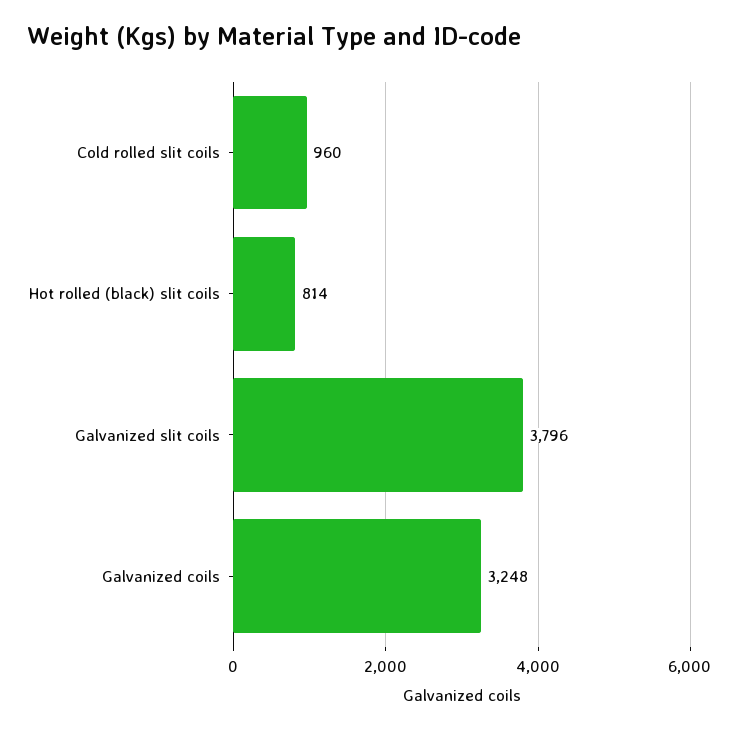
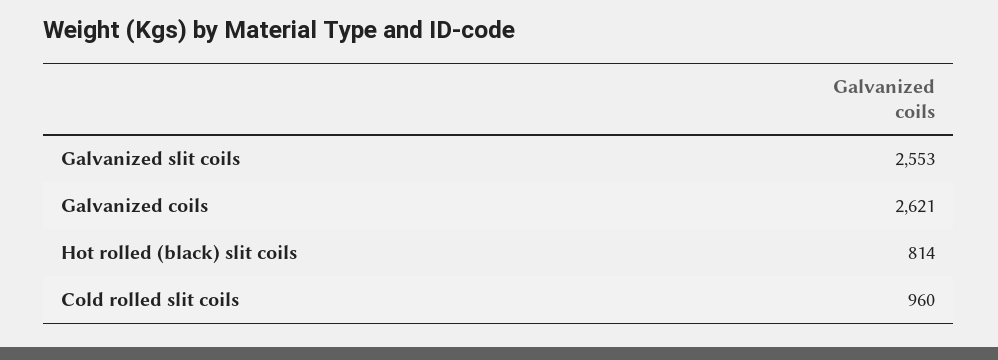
  {
    "Cold rolled slit coils": 960,
    "Hot rolled (black) slit coils": 814,
-   "Galvanized slit coils": 3796,
+   "Galvanized slit coils": 2553,
-   "Galvanized coils": 3248
+   "Galvanized coils": 2621
  }

